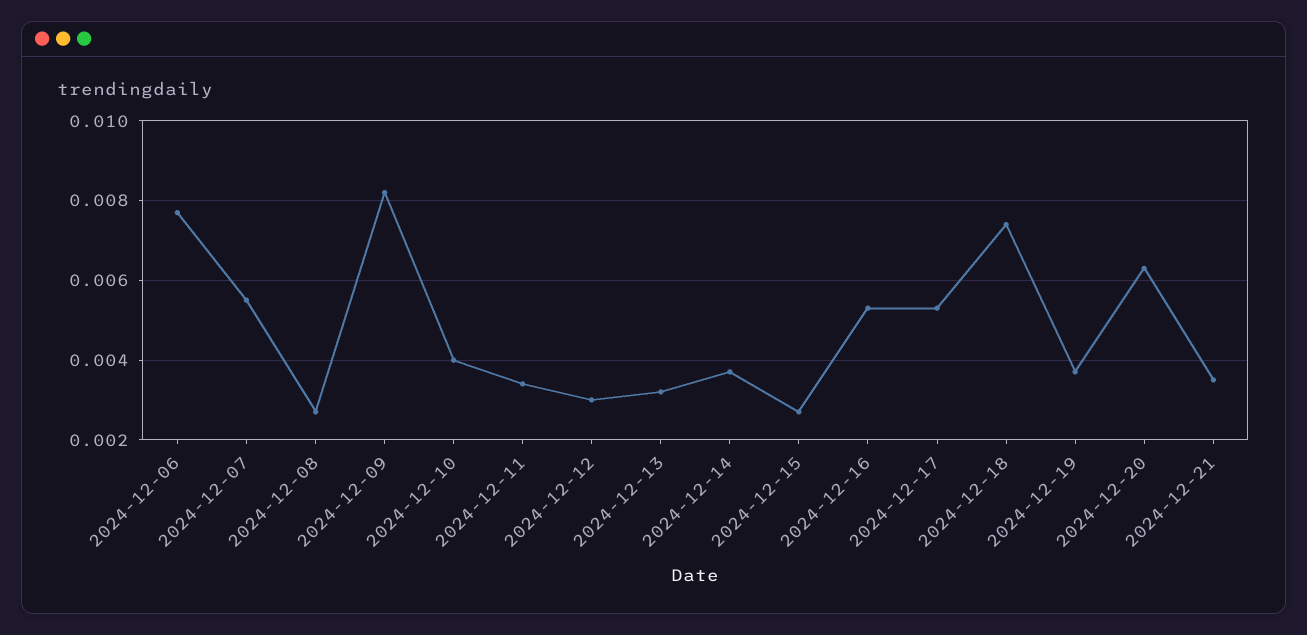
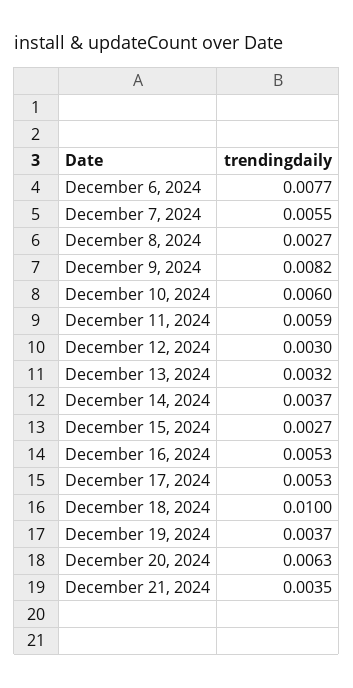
  {
    "2024-12-06": 0.0077,
    "2024-12-07": 0.0055,
    "2024-12-08": 0.0027,
    "2024-12-09": 0.0082,
-   "2024-12-10": 0.004,
+   "2024-12-10": 0.006,
-   "2024-12-11": 0.0035,
+   "2024-12-11": 0.0059,
    "2024-12-12": 0.003,
    "2024-12-13": 0.0032,
    "2024-12-14": 0.0037,
    "2024-12-15": 0.0027,
    "2024-12-16": 0.0053,
    "2024-12-17": 0.0053,
-   "2024-12-18": 0.0075,
+   "2024-12-18": 0.01,
    "2024-12-19": 0.0037,
    "2024-12-20": 0.0063,
    "2024-12-21": 0.0035
  }

